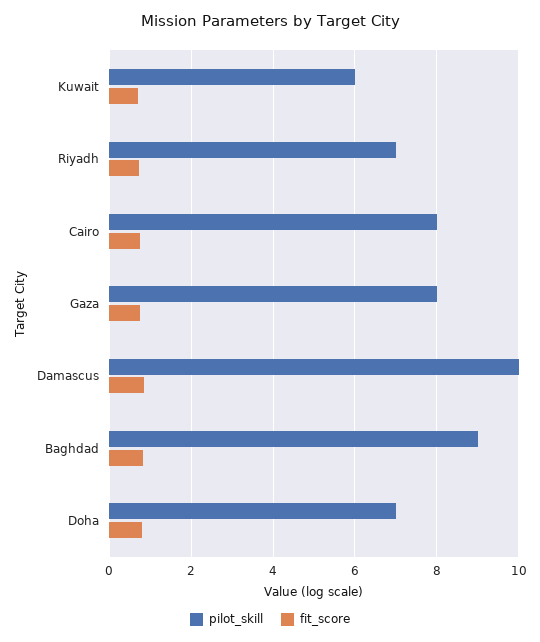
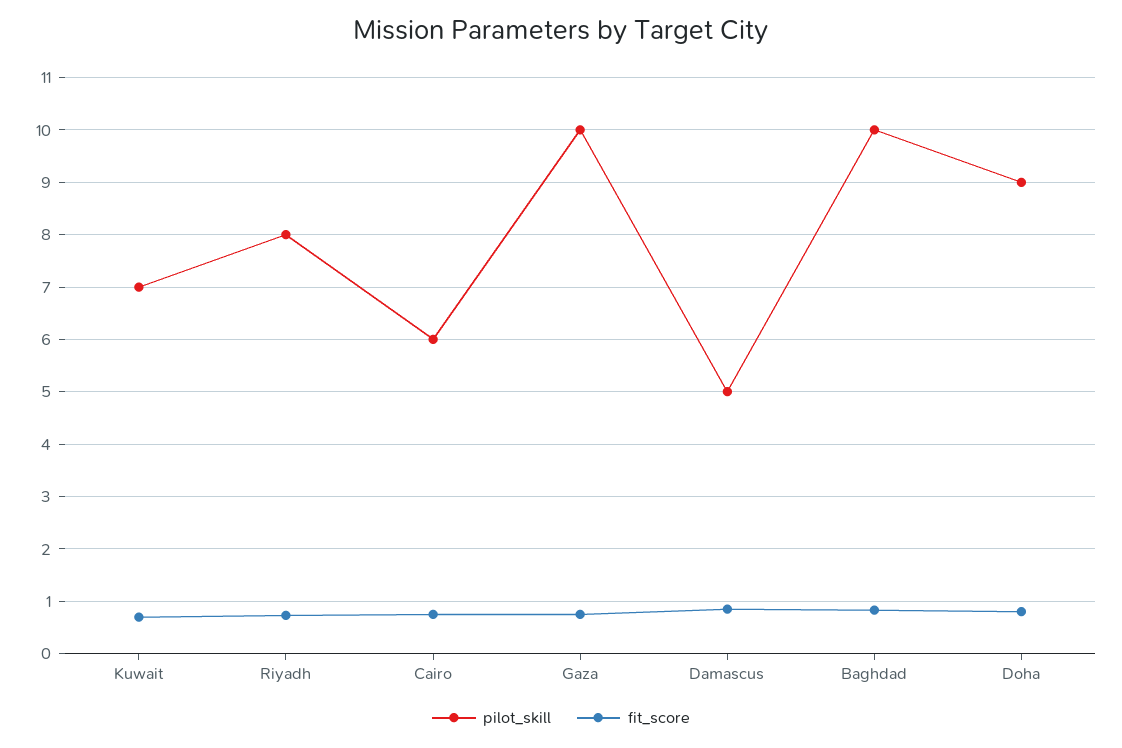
  {
    "pilot_skill": {
-     "Kuwait": 6,
+     "Kuwait": 7,
-     "Riyadh": 7,
+     "Riyadh": 8,
-     "Cairo": 8,
+     "Cairo": 6,
-     "Gaza": 8,
+     "Gaza": 10,
-     "Damascus": 10,
+     "Damascus": 5,
-     "Baghdad": 9,
+     "Baghdad": 10,
-     "Doha": 7
+     "Doha": 9
    },
    "fit_score": {
      "Kuwait": 0.6,
      "Riyadh": 0.8,
      "Cairo": 0.8,
      "Gaza": 0.8,
      "Damascus": 0.8,
      "Baghdad": 0.8,
      "Doha": 0.8
    }
  }

